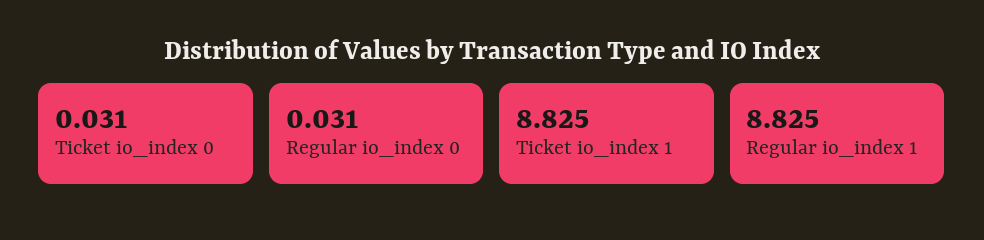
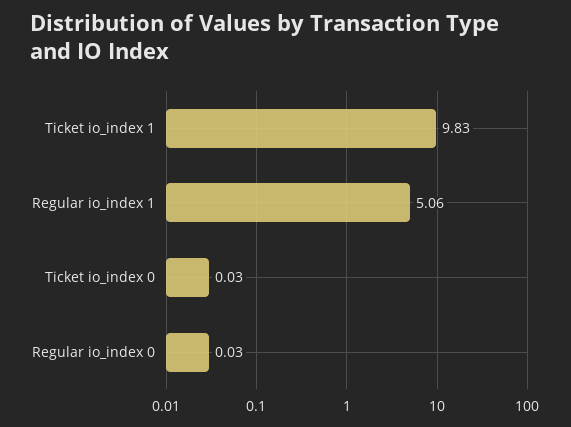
  {
    "Ticket io_index 0": 0.031,
    "Regular io_index 0": 0.031,
-   "Ticket io_index 1": 8.825,
+   "Ticket io_index 1": 9.83,
-   "Regular io_index 1": 8.825
+   "Regular io_index 1": 5.06
  }

